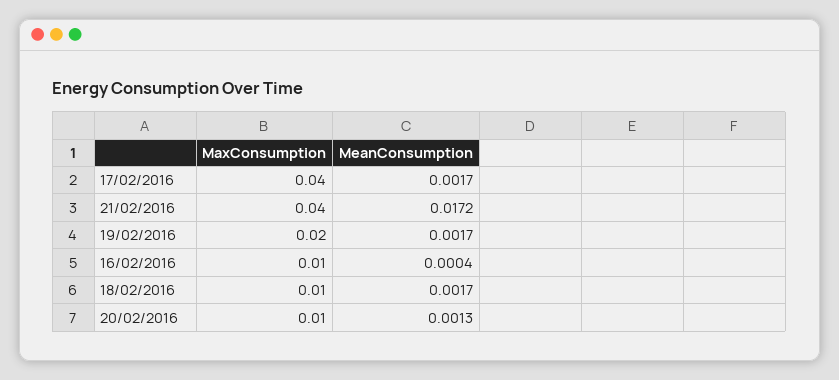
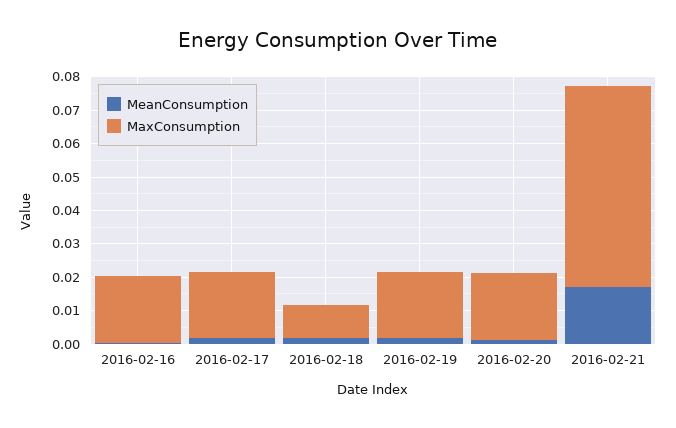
  {
    "MaxConsumption": {
-     "17/02/2016": 0.04,
+     "17/02/2016": 0.02,
-     "21/02/2016": 0.04,
+     "21/02/2016": 0.06,
      "19/02/2016": 0.02,
-     "16/02/2016": 0.01,
+     "16/02/2016": 0.02,
      "18/02/2016": 0.01,
-     "20/02/2016": 0.01
+     "20/02/2016": 0.02
    },
    "MeanConsumption": {
      "17/02/2016": 0.0017,
      "21/02/2016": 0.0172,
      "19/02/2016": 0.0017,
      "16/02/2016": 0.0004,
      "18/02/2016": 0.0017,
      "20/02/2016": 0.0013
    }
  }

